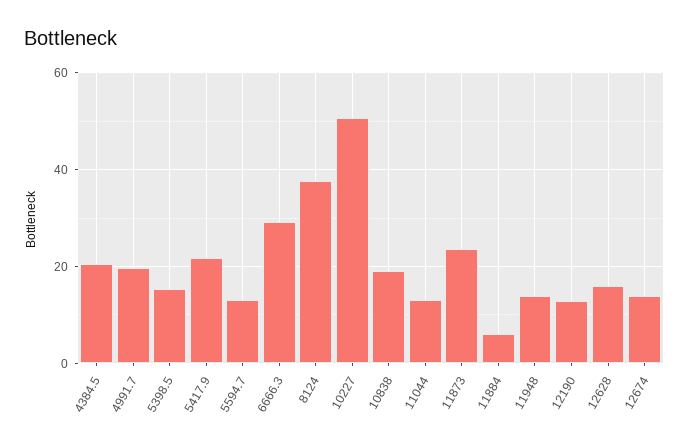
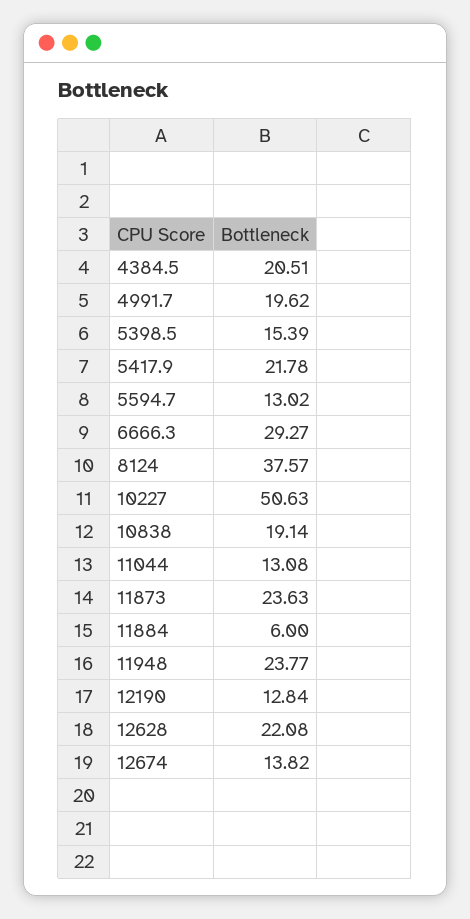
  {
    "4384.5": 20.51,
    "4991.7": 19.62,
    "5398.5": 15.39,
    "5417.9": 21.78,
    "5594.7": 13.02,
    "6666.3": 29.27,
    "8124": 37.57,
    "10227": 50.63,
    "10838": 19.14,
    "11044": 13.08,
    "11873": 23.63,
    "11884": 6,
-   "11948": 14,
+   "11948": 23.77,
    "12190": 12.84,
-   "12628": 16,
+   "12628": 22.08,
    "12674": 13.82
  }

